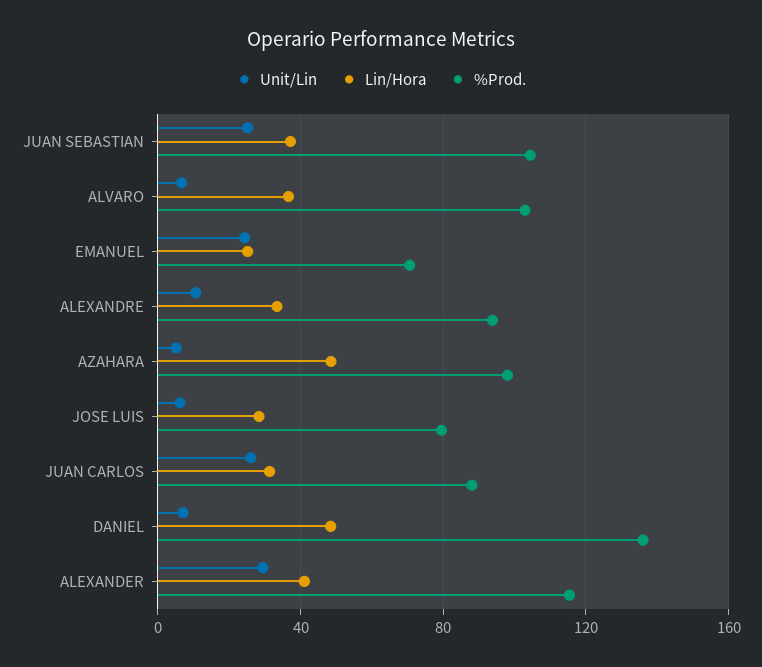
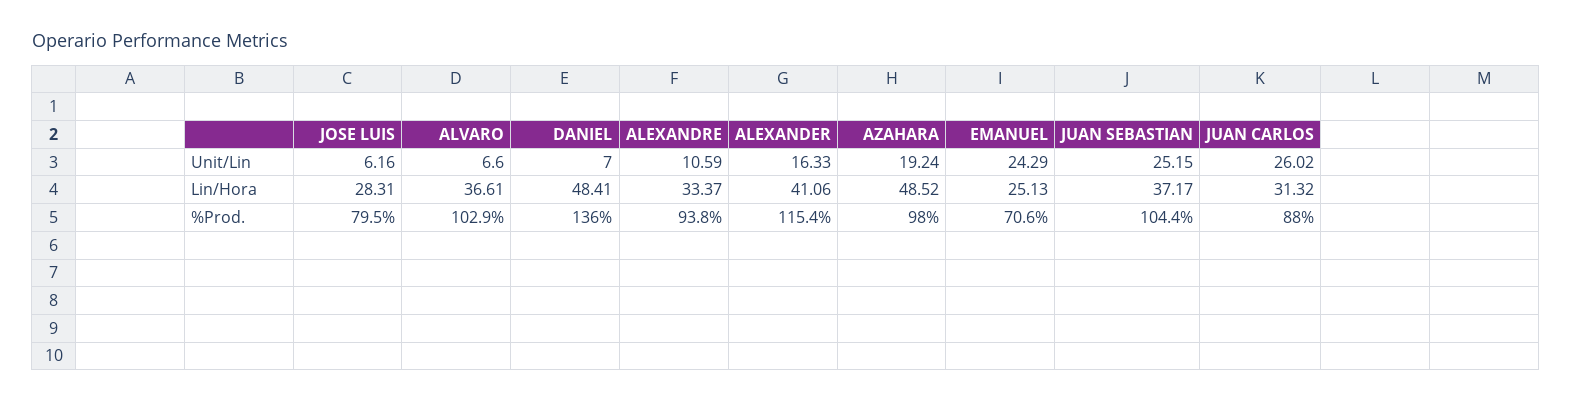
  {
    "Unit/Lin": {
      "JUAN SEBASTIAN": 25.15,
      "ALVARO": 6.6,
      "EMANUEL": 24.29,
      "ALEXANDRE": 10.59,
-     "AZAHARA": 5,
+     "AZAHARA": 19.24,
      "JOSE LUIS": 6.16,
      "JUAN CARLOS": 26.02,
      "DANIEL": 7,
-     "ALEXANDER": 30
+     "ALEXANDER": 16.33
    },
    "Lin/Hora": {
      "JUAN SEBASTIAN": 37.17,
      "ALVARO": 36.61,
      "EMANUEL": 25.13,
      "ALEXANDRE": 33.37,
      "AZAHARA": 48.52,
      "JOSE LUIS": 28.31,
      "JUAN CARLOS": 31.32,
      "DANIEL": 48.41,
      "ALEXANDER": 41.06
    },
    "%Prod.": {
      "JUAN SEBASTIAN": 104.4,
      "ALVARO": 102.9,
      "EMANUEL": 70.6,
      "ALEXANDRE": 93.8,
      "AZAHARA": 98,
      "JOSE LUIS": 79.5,
      "JUAN CARLOS": 88,
      "DANIEL": 136,
      "ALEXANDER": 115.4
    }
  }

